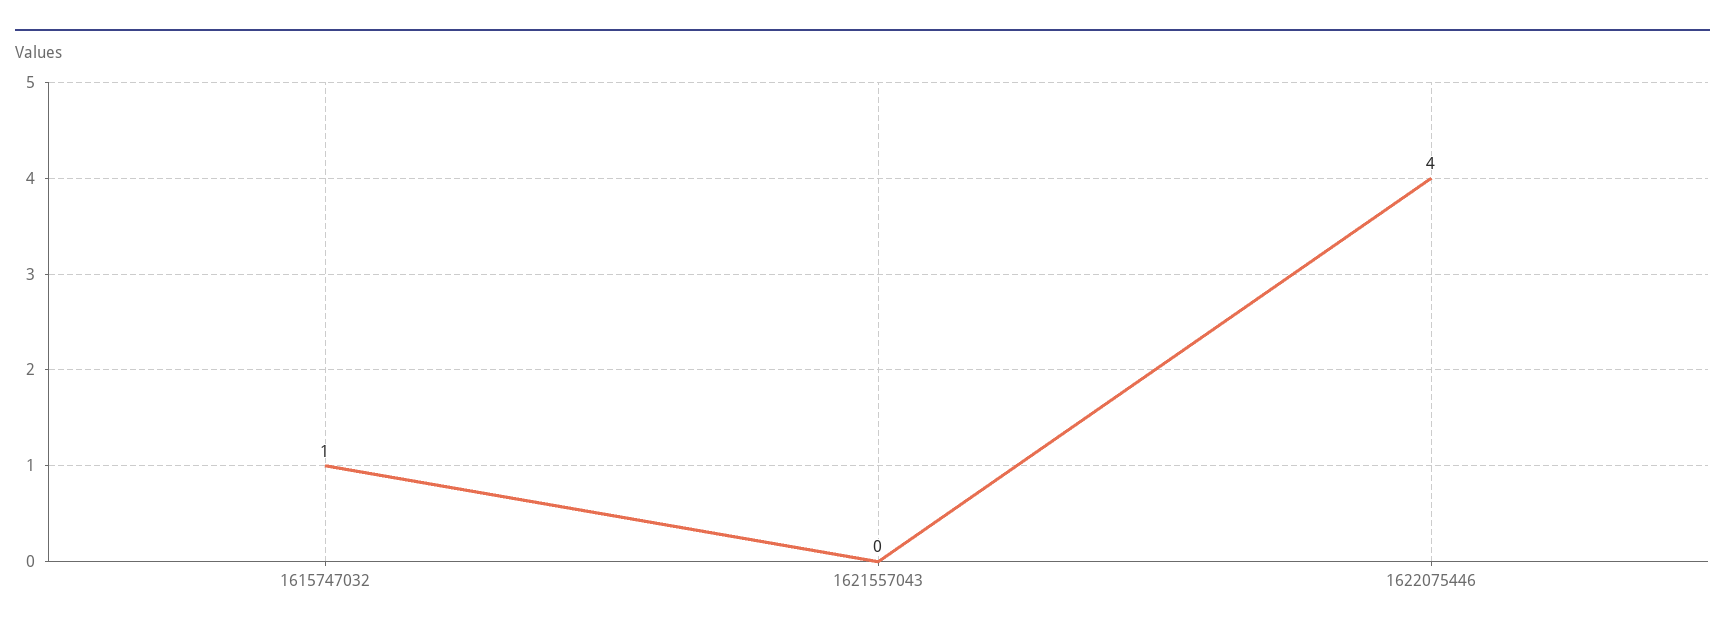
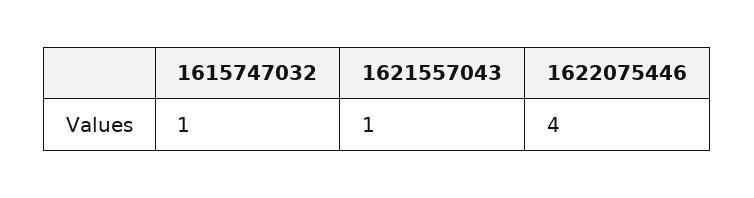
  {
    "1615747032": 1,
-   "1621557043": 0,
+   "1621557043": 1,
    "1622075446": 4
  }

